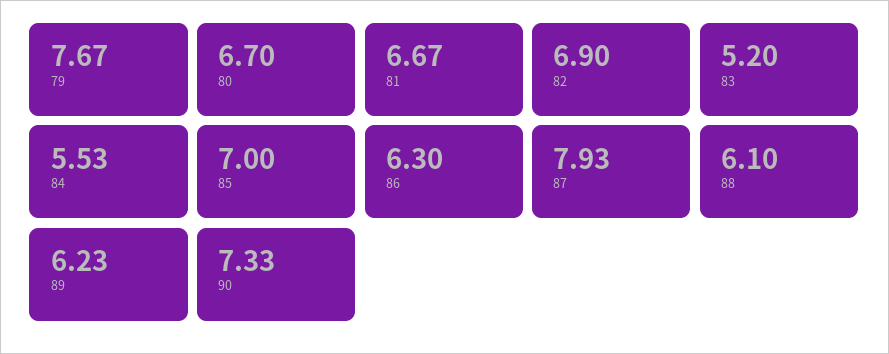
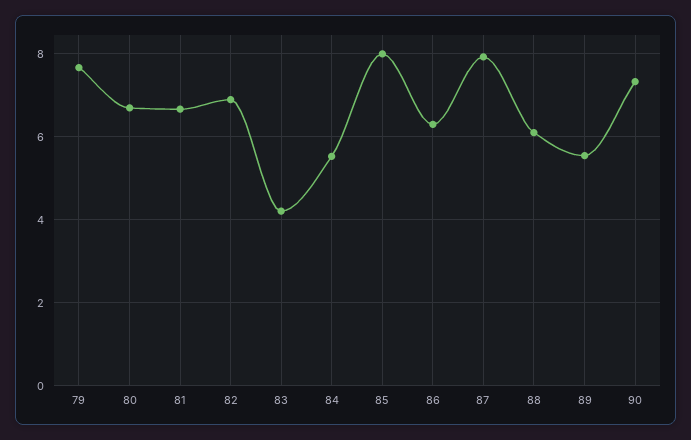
  {
    "79": 7.67,
    "80": 6.7,
    "81": 6.67,
    "82": 6.9,
-   "83": 5.2,
+   "83": 4.2,
    "84": 5.53,
-   "85": 7,
+   "85": 8,
    "86": 6.3,
    "87": 7.93,
    "88": 6.1,
-   "89": 6.23,
+   "89": 5.6,
    "90": 7.33
  }

